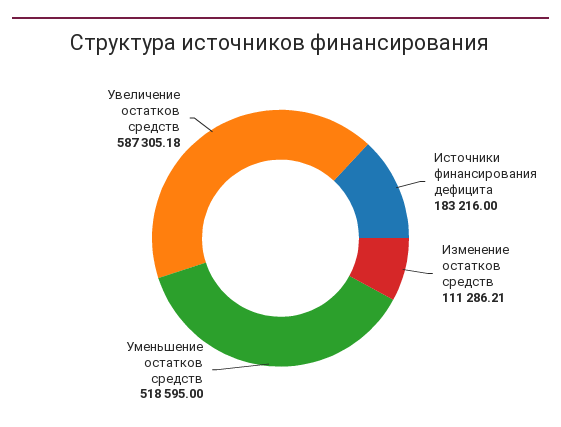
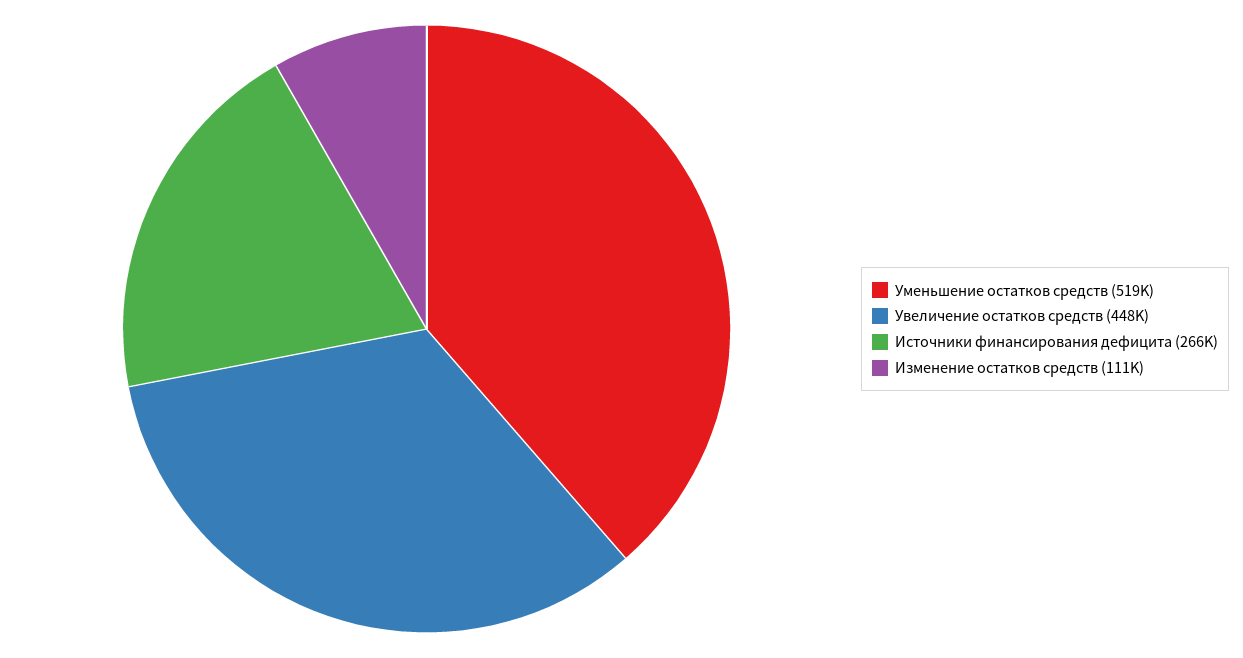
  {
-   "Источники финансирования дефицита": 183216,
+   "Источники финансирования дефицита": 266000,
    "Изменение остатков средств": 111286.21,
    "Уменьшение остатков средств": 518595,
-   "Увеличение остатков средств": 587305.18
+   "Увеличение остатков средств": 448000
  }

